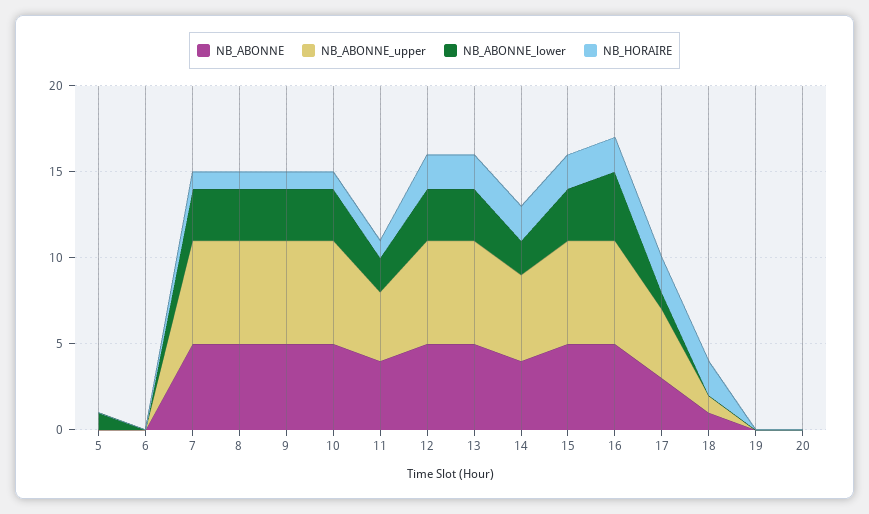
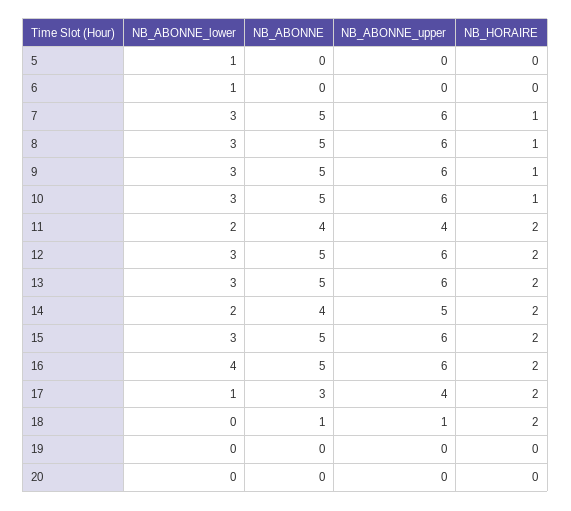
  {
    "NB_ABONNE": {
      "5": 0,
      "6": 0,
      "7": 5,
      "8": 5,
      "9": 5,
      "10": 5,
      "11": 4,
      "12": 5,
      "13": 5,
      "14": 4,
      "15": 5,
      "16": 5,
      "17": 3,
      "18": 1,
      "19": 0,
      "20": 0
    },
    "NB_ABONNE_upper": {
      "5": 0,
      "6": 0,
      "7": 6,
      "8": 6,
      "9": 6,
      "10": 6,
      "11": 4,
      "12": 6,
      "13": 6,
      "14": 5,
      "15": 6,
      "16": 6,
      "17": 4,
      "18": 1,
      "19": 0,
      "20": 0
    },
    "NB_ABONNE_lower": {
      "5": 1,
-     "6": 0,
+     "6": 1,
      "7": 3,
      "8": 3,
      "9": 3,
      "10": 3,
      "11": 2,
      "12": 3,
      "13": 3,
      "14": 2,
      "15": 3,
      "16": 4,
      "17": 1,
      "18": 0,
      "19": 0,
      "20": 0
    },
    "NB_HORAIRE": {
      "5": 0,
      "6": 0,
      "7": 1,
      "8": 1,
      "9": 1,
      "10": 1,
-     "11": 1,
+     "11": 2,
      "12": 2,
      "13": 2,
      "14": 2,
      "15": 2,
      "16": 2,
      "17": 2,
      "18": 2,
      "19": 0,
      "20": 0
    }
  }

